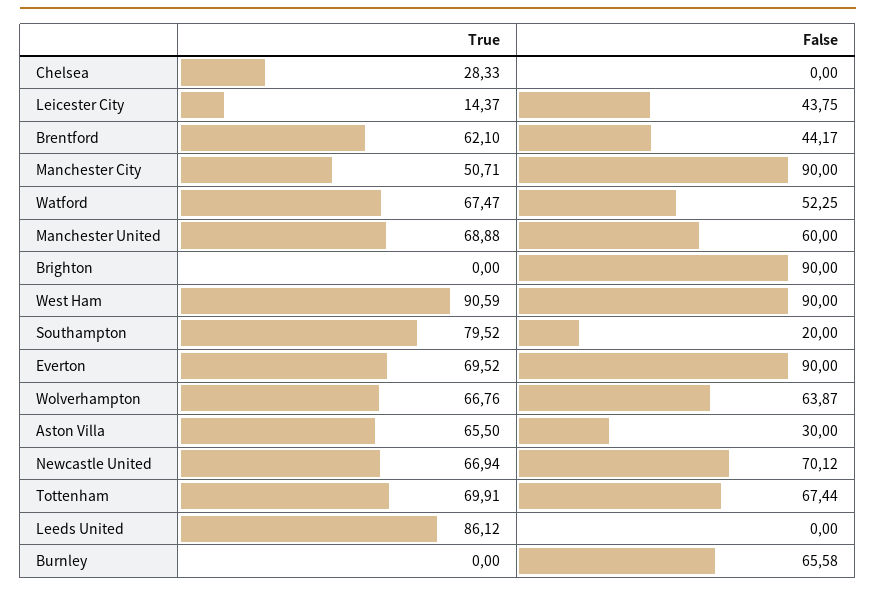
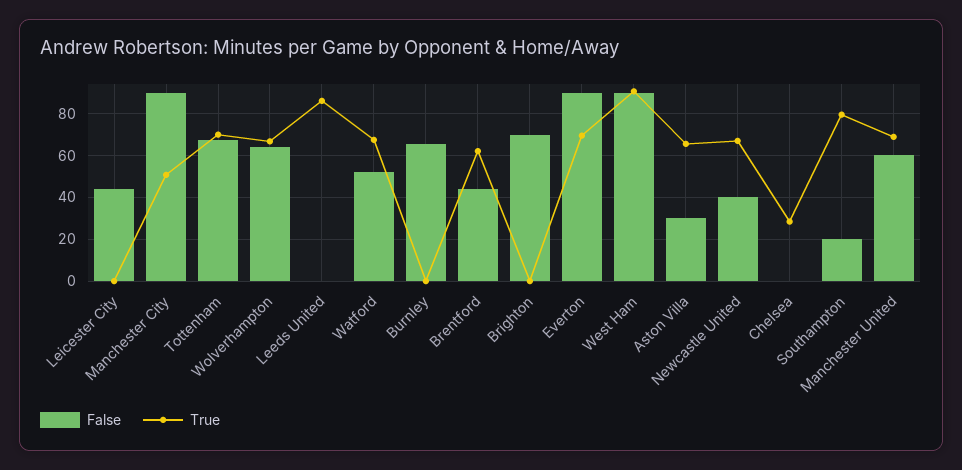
  {
    "True": {
      "Chelsea": 28.33,
-     "Leicester City": 14.37,
+     "Leicester City": 0,
      "Brentford": 62.1,
      "Manchester City": 50.71,
      "Watford": 67.47,
      "Manchester United": 68.88,
      "Brighton": 0,
      "West Ham": 90.59,
      "Southampton": 79.52,
      "Everton": 69.52,
      "Wolverhampton": 66.76,
      "Aston Villa": 65.5,
      "Newcastle United": 66.94,
      "Tottenham": 69.91,
      "Leeds United": 86.12,
      "Burnley": 0
    },
    "False": {
      "Chelsea": 0,
      "Leicester City": 43.75,
      "Brentford": 44.17,
      "Manchester City": 90,
      "Watford": 52.25,
      "Manchester United": 60,
-     "Brighton": 90,
+     "Brighton": 70,
      "West Ham": 90,
      "Southampton": 20,
      "Everton": 90,
      "Wolverhampton": 63.87,
      "Aston Villa": 30,
-     "Newcastle United": 70.12,
+     "Newcastle United": 40,
      "Tottenham": 67.44,
      "Leeds United": 0,
      "Burnley": 65.58
    }
  }

